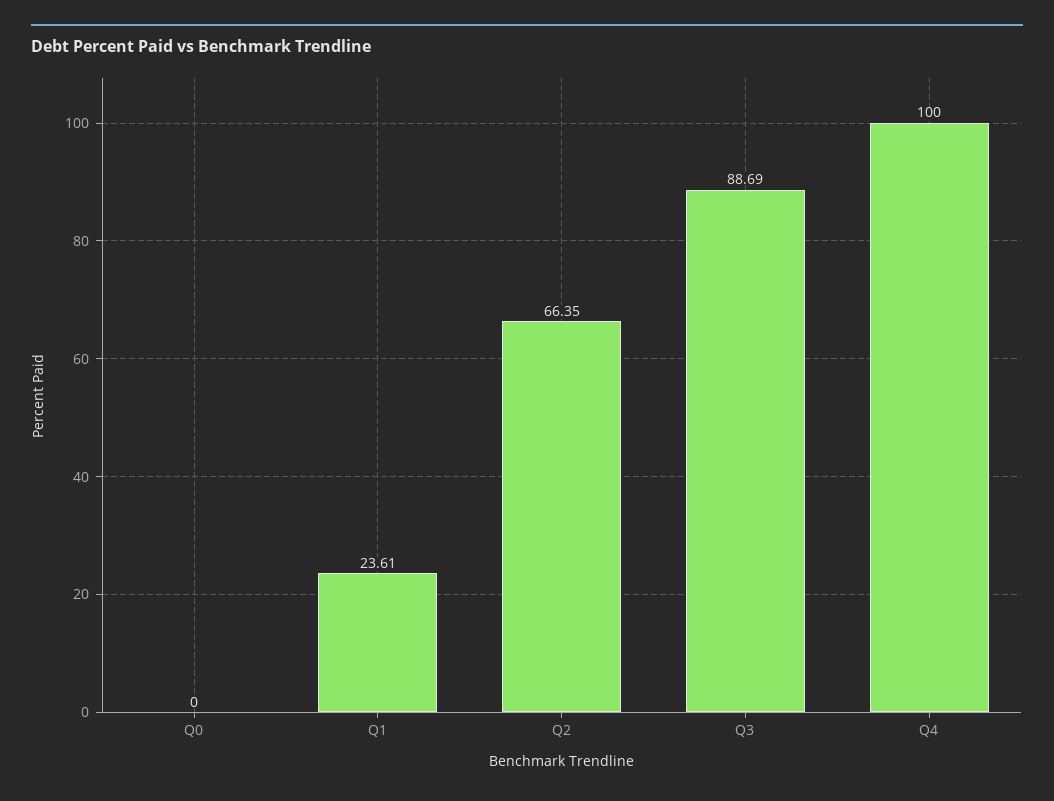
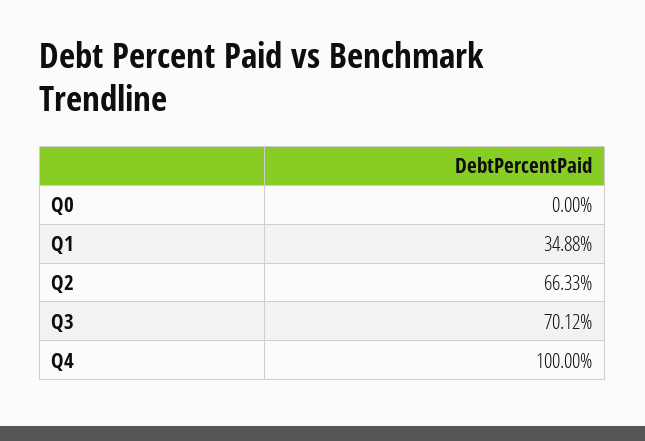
  {
    "Q0": 0,
-   "Q1": 23.61,
+   "Q1": 34.88,
-   "Q2": 66.35,
+   "Q2": 66.33,
-   "Q3": 88.69,
+   "Q3": 70.12,
    "Q4": 100
  }

